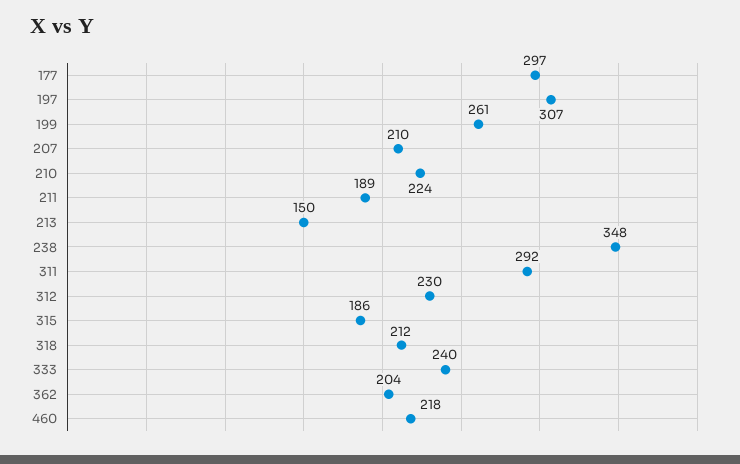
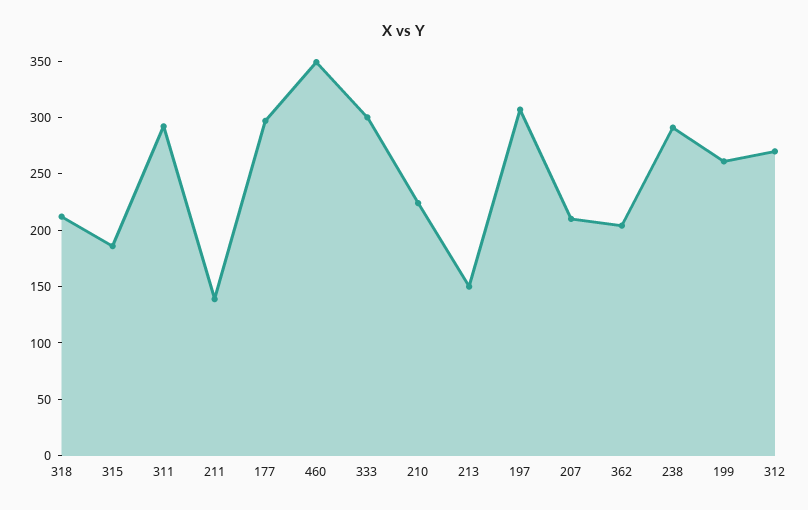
  {
    "177": 297,
    "197": 307,
    "199": 261,
    "207": 210,
    "210": 224,
-   "211": 189,
+   "211": 140,
    "213": 150,
-   "238": 348,
+   "238": 290,
    "311": 292,
-   "312": 230,
+   "312": 270,
    "315": 186,
    "318": 212,
-   "333": 240,
+   "333": 300,
    "362": 204,
-   "460": 218
+   "460": 350
  }

